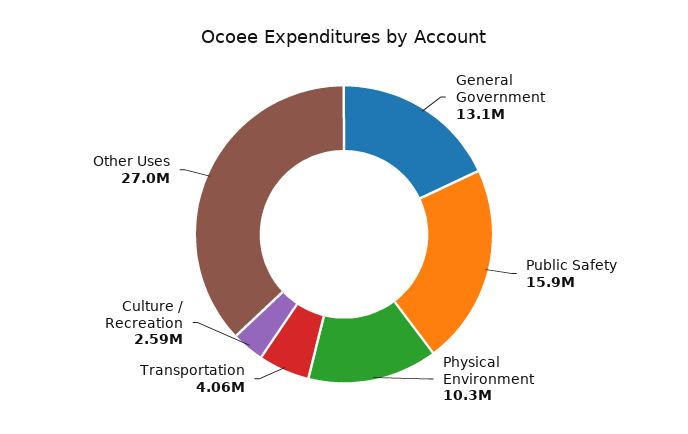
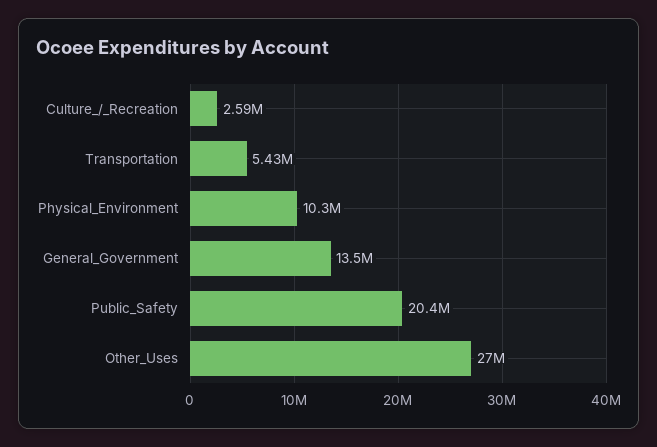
  {
-   "General Government": 13100000,
+   "General Government": 13500000,
-   "Public Safety": 15900000,
+   "Public Safety": 20400000,
    "Physical Environment": 10300000,
-   "Transportation": 4060000,
+   "Transportation": 5430000,
    "Culture / Recreation": 2590000,
    "Other Uses": 27000000
  }

